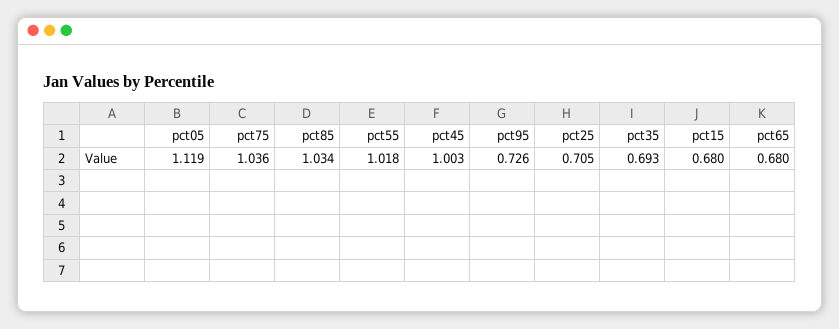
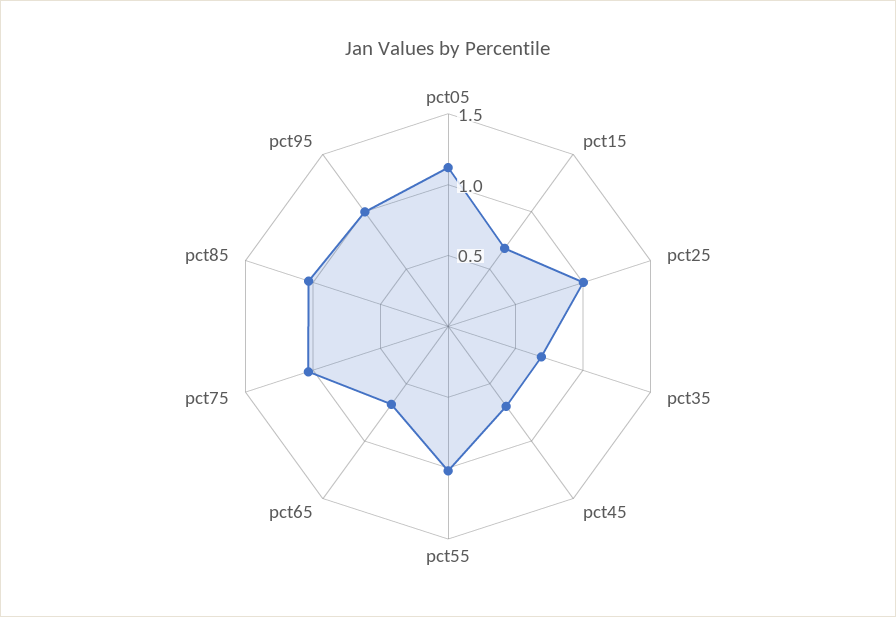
  {
    "pct05": 1.119,
    "pct75": 1.036,
    "pct85": 1.034,
    "pct55": 1.018,
-   "pct45": 1.003,
+   "pct45": 0.7,
-   "pct95": 0.726,
+   "pct95": 1,
-   "pct25": 0.705,
+   "pct25": 1,
    "pct35": 0.693,
    "pct15": 0.68,
    "pct65": 0.68
  }

